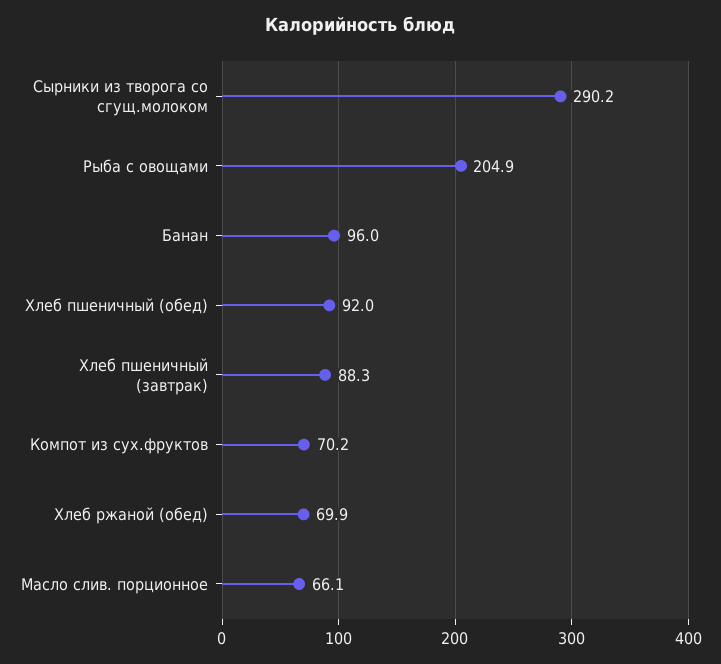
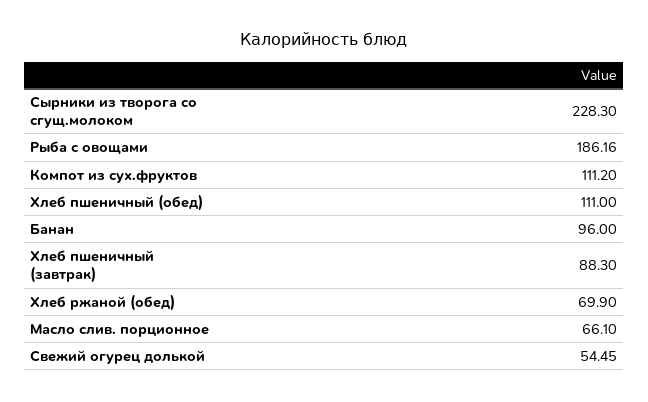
  {
-   "Сырники из творога со сгущ.молоком": 290.2,
+   "Сырники из творога со сгущ.молоком": 228.3,
-   "Рыба с овощами": 204.9,
+   "Рыба с овощами": 186.16,
    "Банан": 96,
-   "Хлеб пшеничный (обед)": 92,
+   "Хлеб пшеничный (обед)": 111,
    "Хлеб пшеничный (завтрак)": 88.3,
-   "Компот из сух.фруктов": 70.2,
+   "Компот из сух.фруктов": 111.2,
    "Хлеб ржаной (обед)": 69.9,
-   "Масло слив. порционное": 66.1
+   "Масло слив. порционное": 66.1,
+   "Свежий огурец долькой": 54.45
  }

